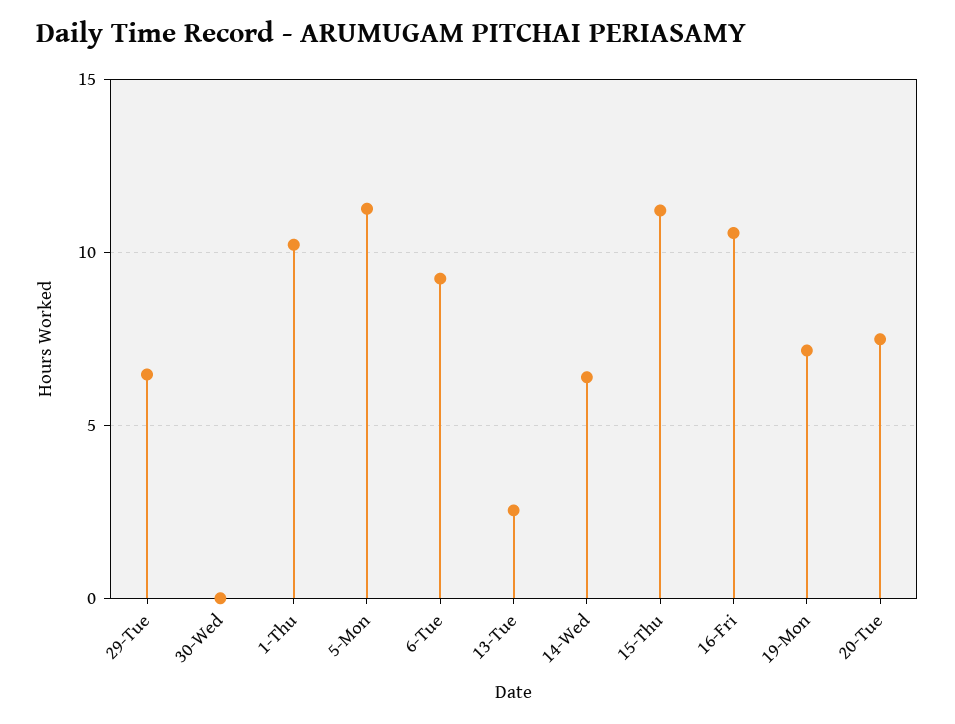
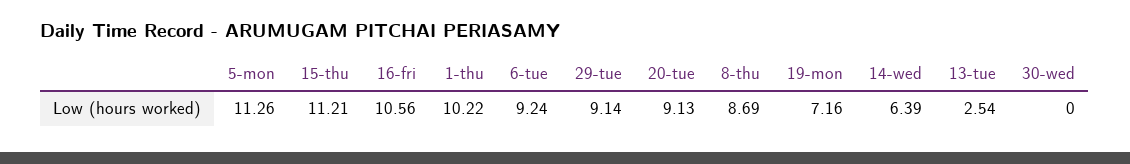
  {
-   "29-Tue": 6.5,
+   "29-Tue": 9.14,
    "30-Wed": 0,
    "1-Thu": 10.22,
    "5-Mon": 11.26,
    "6-Tue": 9.24,
    "13-Tue": 2.54,
    "14-Wed": 6.39,
    "15-Thu": 11.21,
    "16-Fri": 10.56,
    "19-Mon": 7.16,
-   "20-Tue": 7.5
+   "20-Tue": 9.13,
+   "8-thu": 8.69
  }

